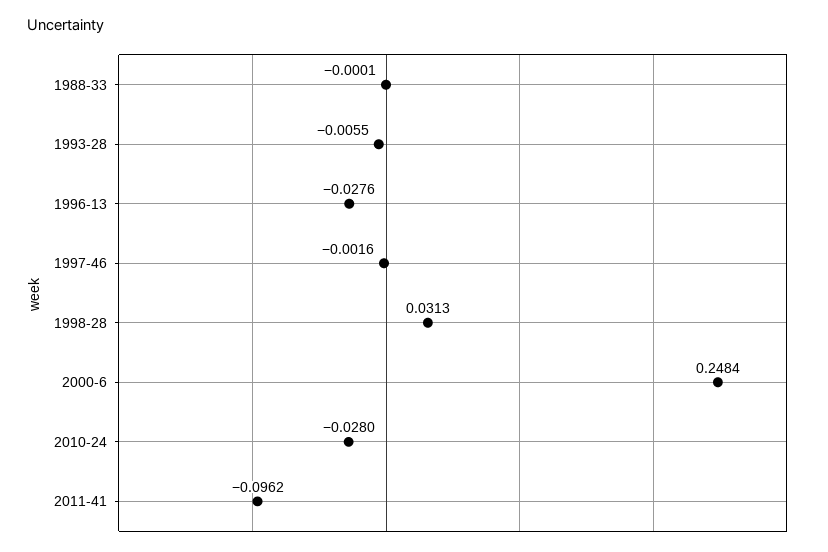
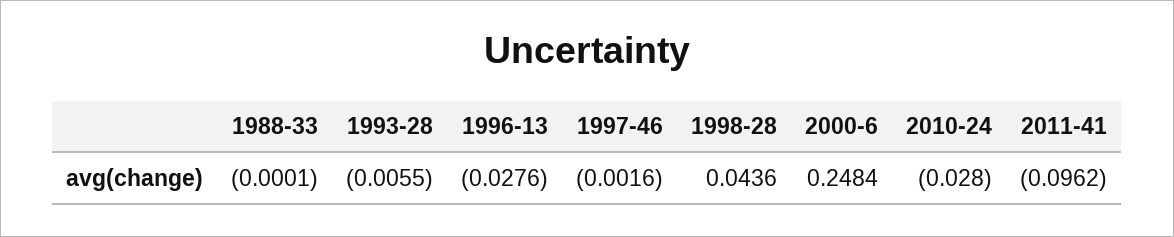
  {
    "1988-33": -0.0001,
    "1993-28": -0.0055,
    "1996-13": -0.0276,
    "1997-46": -0.0016,
-   "1998-28": 0.0313,
+   "1998-28": 0.0436,
    "2000-6": 0.2484,
    "2010-24": -0.028,
    "2011-41": -0.0962
  }

